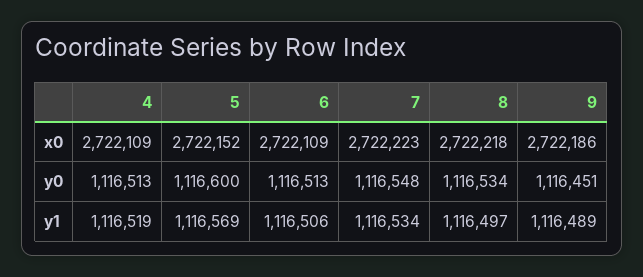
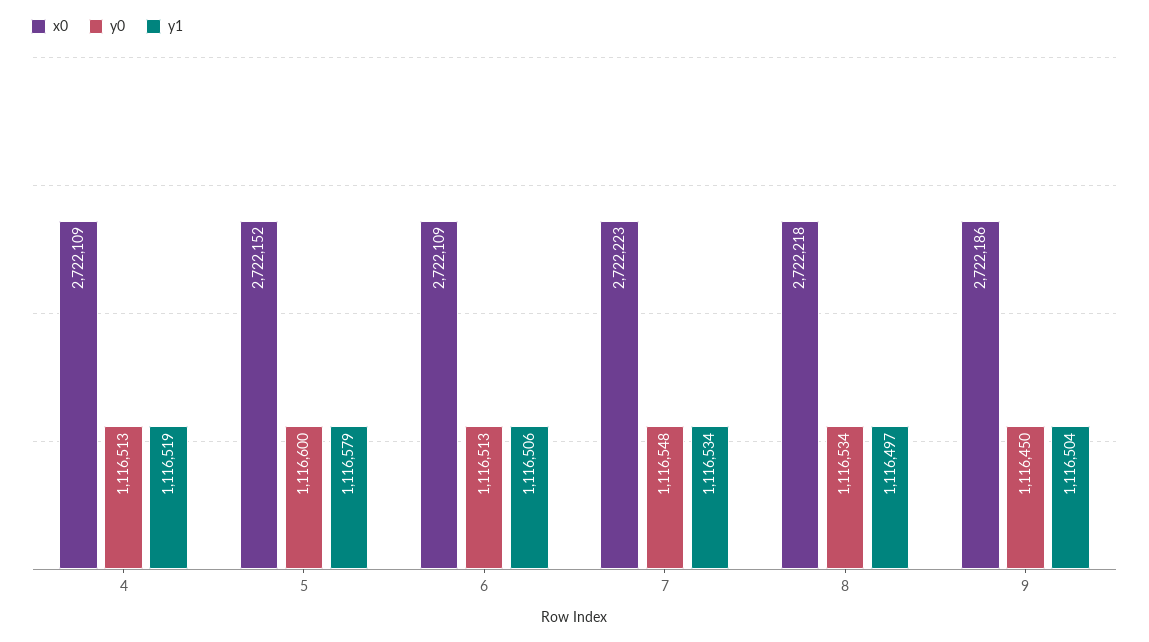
  {
    "x0": {
      "4": 2722109,
      "5": 2722152,
      "6": 2722109,
      "7": 2722223,
      "8": 2722218,
      "9": 2722186
    },
    "y0": {
      "4": 1116513,
      "5": 1116600,
      "6": 1116513,
      "7": 1116548,
      "8": 1116534,
-     "9": 1116451
+     "9": 1116450
    },
    "y1": {
      "4": 1116519,
-     "5": 1116569,
+     "5": 1116579,
      "6": 1116506,
      "7": 1116534,
      "8": 1116497,
-     "9": 1116489
+     "9": 1116504
    }
  }

